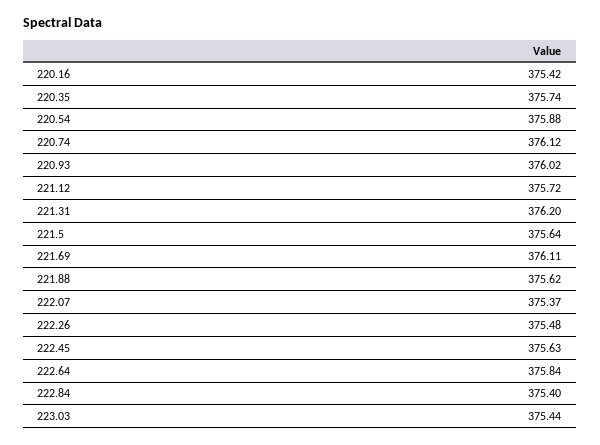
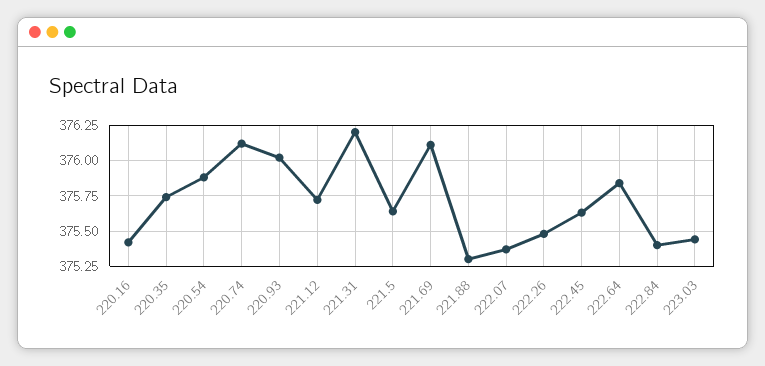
  {
    "220.16": 375.42,
    "220.35": 375.74,
    "220.54": 375.88,
    "220.74": 376.12,
    "220.93": 376.02,
    "221.12": 375.72,
    "221.31": 376.2,
    "221.5": 375.64,
    "221.69": 376.11,
-   "221.88": 375.62,
+   "221.88": 375.3,
    "222.07": 375.37,
    "222.26": 375.48,
    "222.45": 375.63,
    "222.64": 375.84,
    "222.84": 375.4,
    "223.03": 375.44
  }

